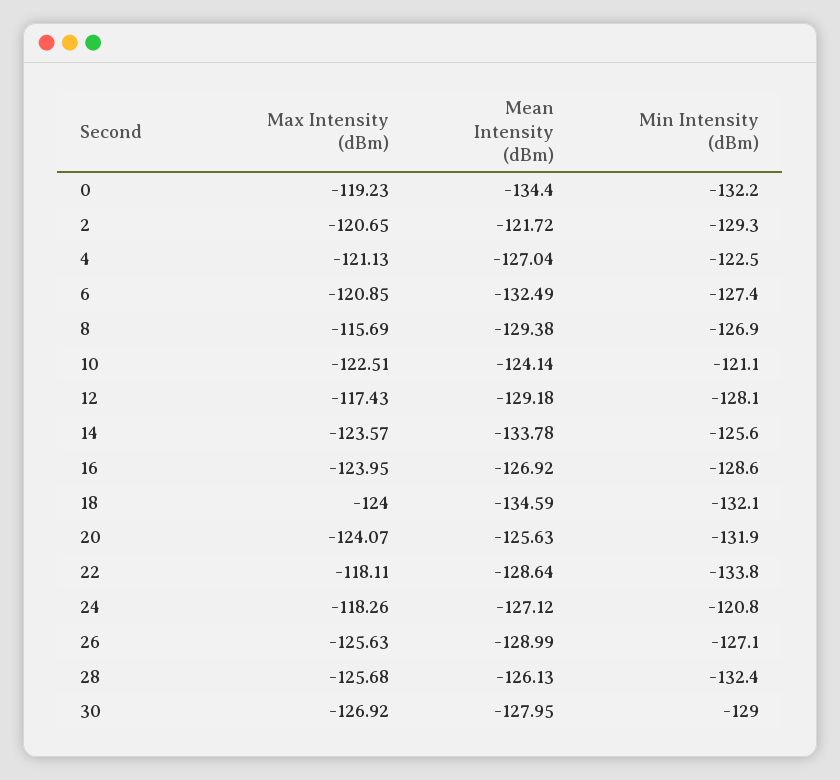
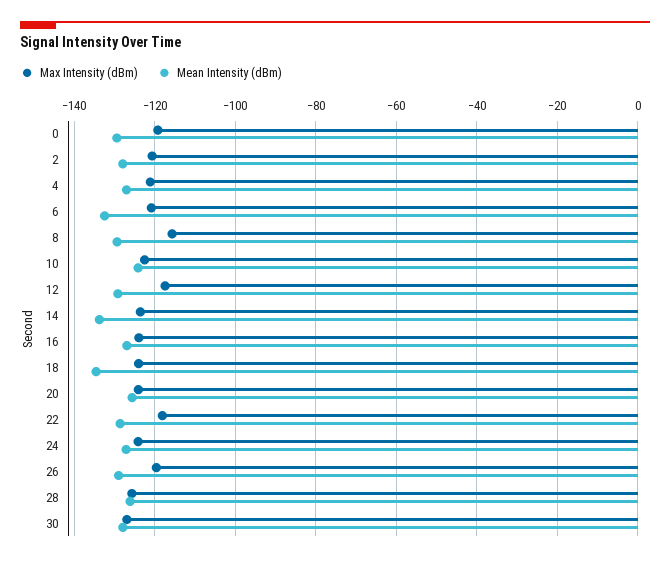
  {
    "Max Intensity (dBm)": {
      "0": -119.23,
      "2": -120.65,
      "4": -121.13,
      "6": -120.85,
      "8": -115.69,
      "10": -122.51,
      "12": -117.43,
      "14": -123.57,
      "16": -123.95,
      "18": -124,
      "20": -124.07,
      "22": -118.11,
-     "24": -118.26,
+     "24": -124,
-     "26": -125.63,
+     "26": -120,
      "28": -125.68,
      "30": -126.92
    },
    "Mean Intensity (dBm)": {
-     "0": -134.4,
+     "0": -130,
-     "2": -121.72,
+     "2": -128,
      "4": -127.04,
      "6": -132.49,
      "8": -129.38,
      "10": -124.14,
      "12": -129.18,
      "14": -133.78,
      "16": -126.92,
      "18": -134.59,
      "20": -125.63,
      "22": -128.64,
      "24": -127.12,
      "26": -128.99,
      "28": -126.13,
      "30": -127.95
-   },
+   }
-   "Min Intensity (dBm)": {
-     "0": -132.2,
-     "2": -129.3,
-     "4": -122.5,
-     "6": -127.4,
-     "8": -126.9,
-     "10": -121.1,
-     "12": -128.1,
-     "14": -125.6,
-     "16": -128.6,
-     "18": -132.1,
-     "20": -131.9,
-     "22": -133.8,
-     "24": -120.8,
-     "26": -127.1,
-     "28": -132.4,
-     "30": -129
-   }
  }

